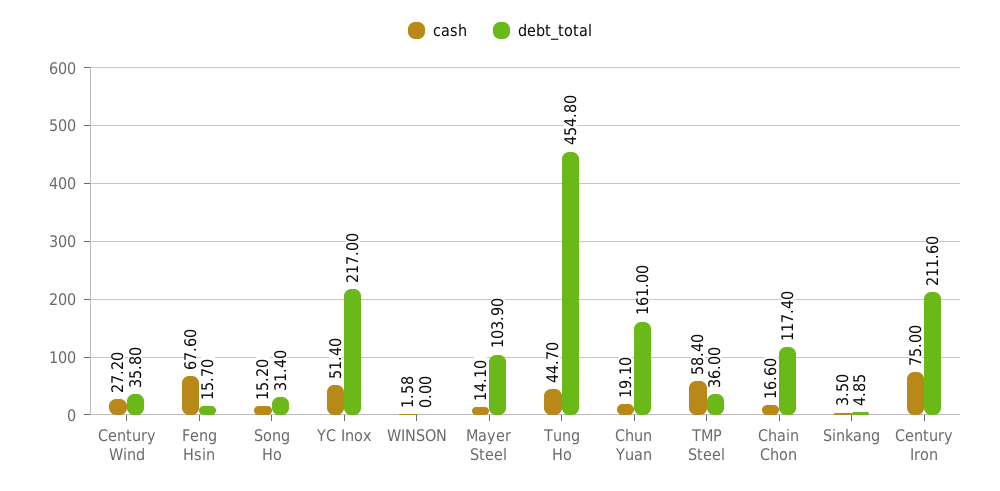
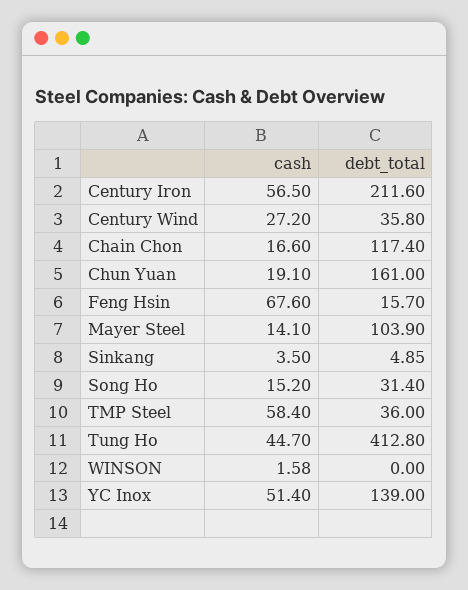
  {
    "cash": {
      "Century Wind": 27.2,
      "Feng Hsin": 67.6,
      "Song Ho": 15.2,
      "YC Inox": 51.4,
      "WINSON": 1.58,
      "Mayer Steel": 14.1,
      "Tung Ho": 44.7,
      "Chun Yuan": 19.1,
      "TMP Steel": 58.4,
      "Chain Chon": 16.6,
      "Sinkang": 3.5,
-     "Century Iron": 75
+     "Century Iron": 56.5
    },
    "debt_total": {
      "Century Wind": 35.8,
      "Feng Hsin": 15.7,
      "Song Ho": 31.4,
-     "YC Inox": 217,
+     "YC Inox": 139,
      "WINSON": 0,
      "Mayer Steel": 103.9,
-     "Tung Ho": 454.8,
+     "Tung Ho": 412.8,
      "Chun Yuan": 161,
      "TMP Steel": 36,
      "Chain Chon": 117.4,
      "Sinkang": 4.85,
      "Century Iron": 211.6
    }
  }

